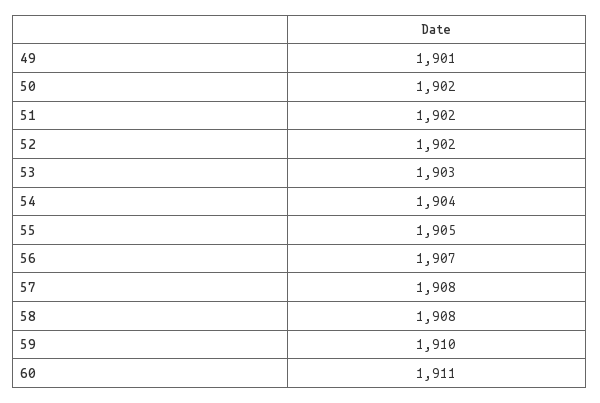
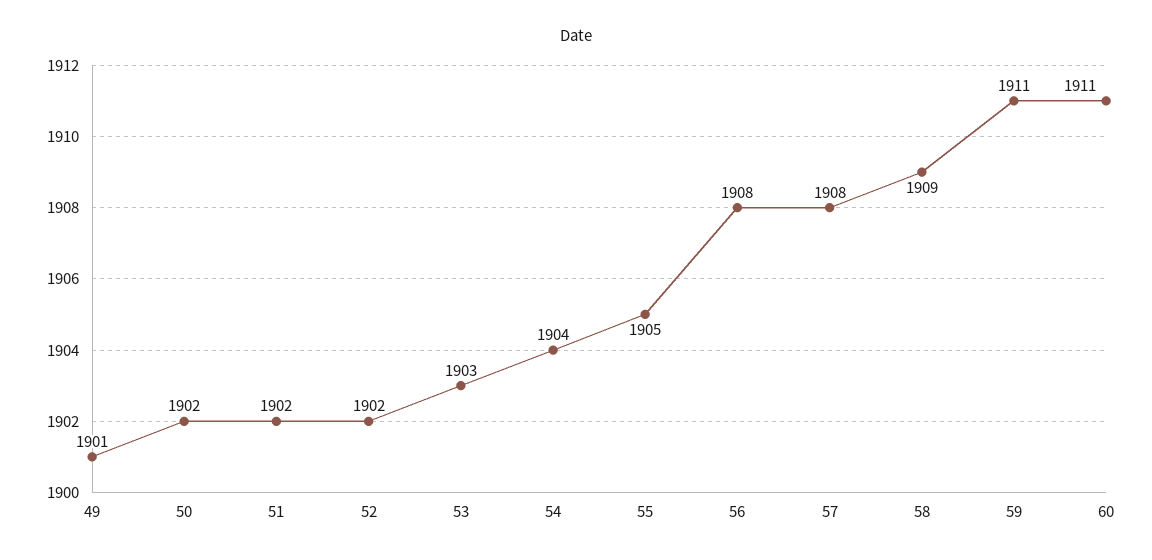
  {
    "49": 1901,
    "50": 1902,
    "51": 1902,
    "52": 1902,
    "53": 1903,
    "54": 1904,
    "55": 1905,
-   "56": 1907,
+   "56": 1908,
    "57": 1908,
-   "58": 1908,
+   "58": 1909,
-   "59": 1910,
+   "59": 1911,
    "60": 1911
  }

